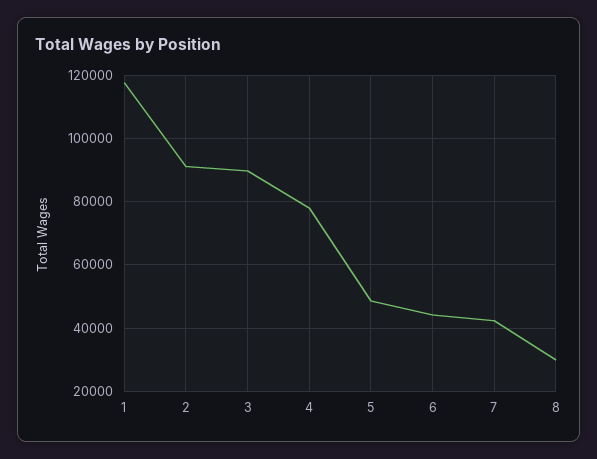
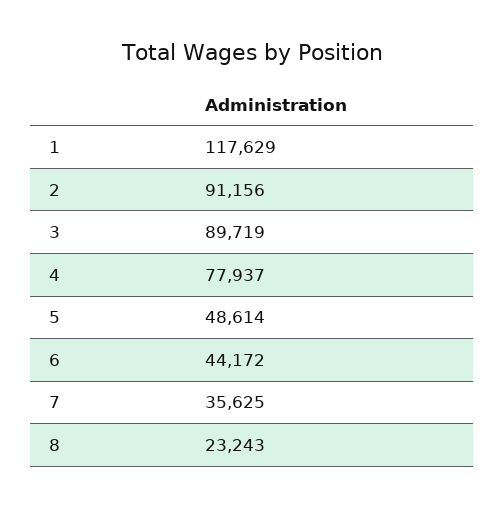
  {
    "1": 117629,
    "2": 91156,
    "3": 89719,
    "4": 77937,
    "5": 48614,
    "6": 44172,
-   "7": 42000,
+   "7": 35625,
-   "8": 30000
+   "8": 23243
  }

